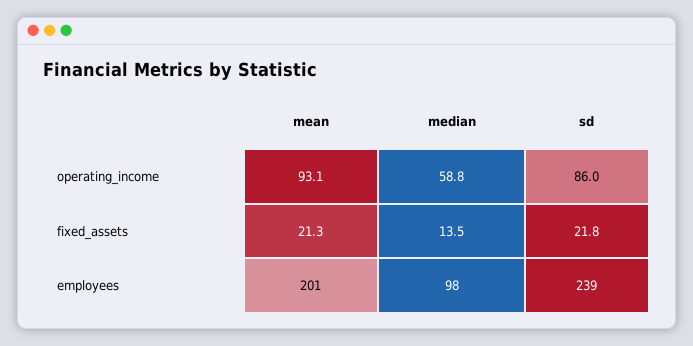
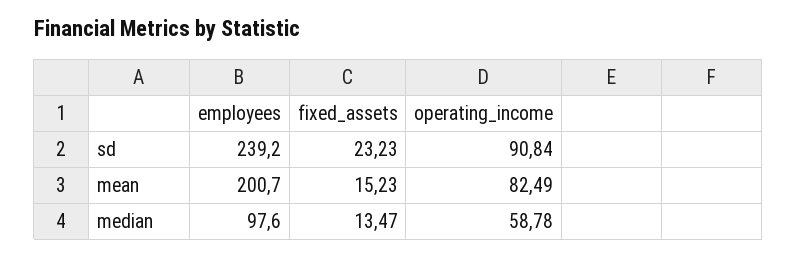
  {
    "mean": {
-     "operating_income": 93.1,
+     "operating_income": 82.49,
-     "fixed_assets": 21.3,
+     "fixed_assets": 15.23,
      "employees": 200.7
    },
    "median": {
      "operating_income": 58.78,
      "fixed_assets": 13.47,
      "employees": 97.6
    },
    "sd": {
-     "operating_income": 86,
+     "operating_income": 90.84,
-     "fixed_assets": 21.8,
+     "fixed_assets": 23.23,
      "employees": 239.2
    }
  }

